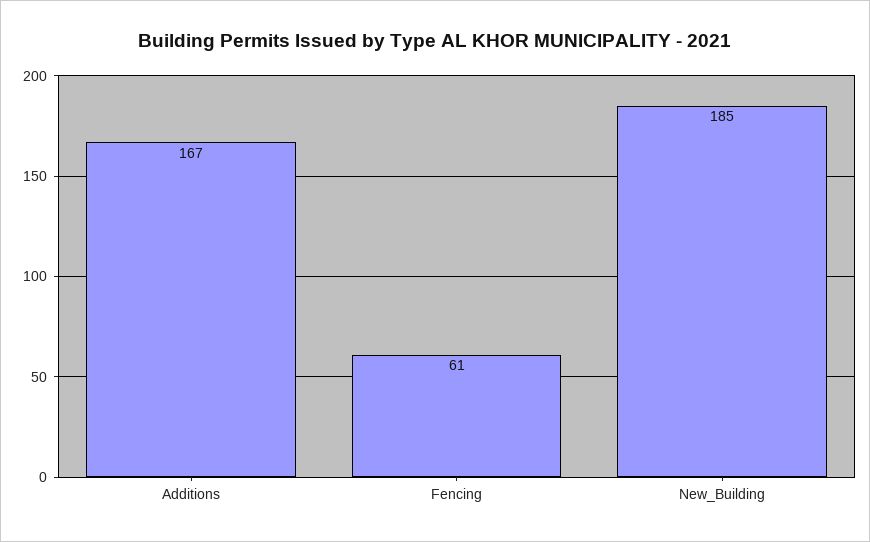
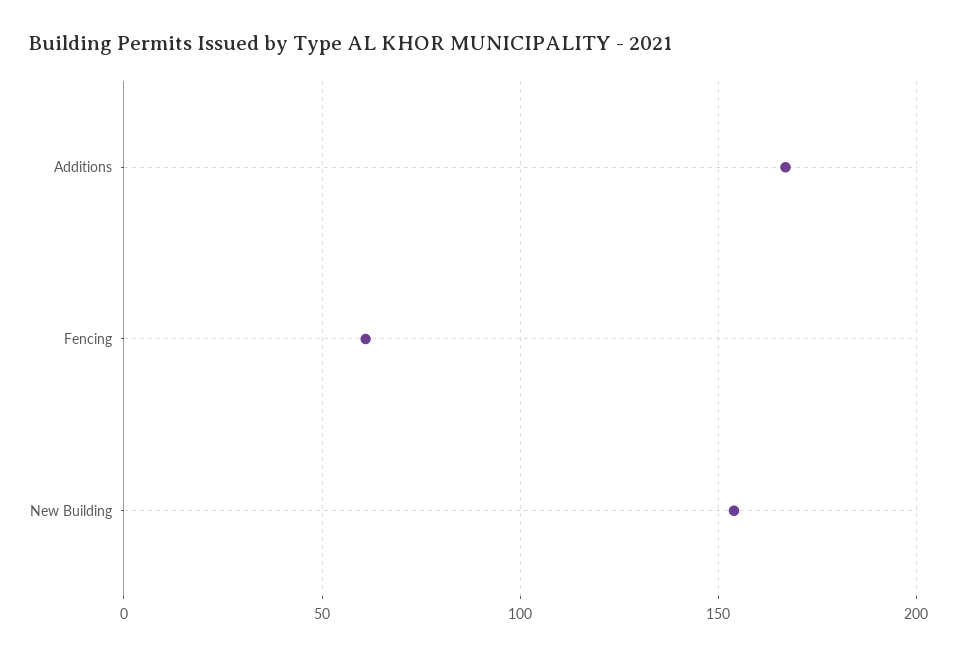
  {
    "Additions": 167,
    "Fencing": 61,
-   "New_Building": 185
+   "New_Building": 155
  }

